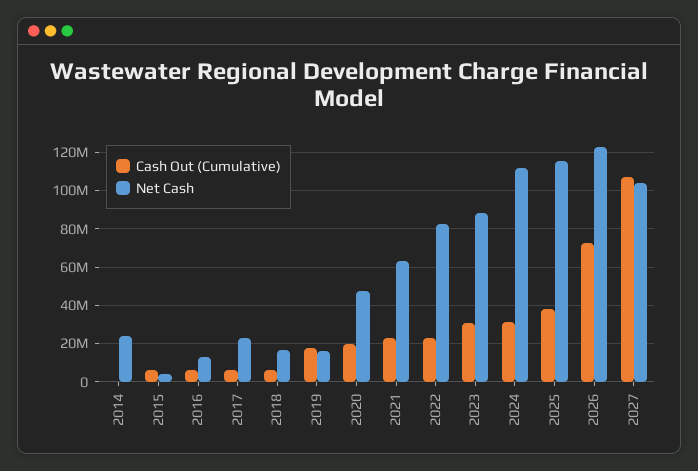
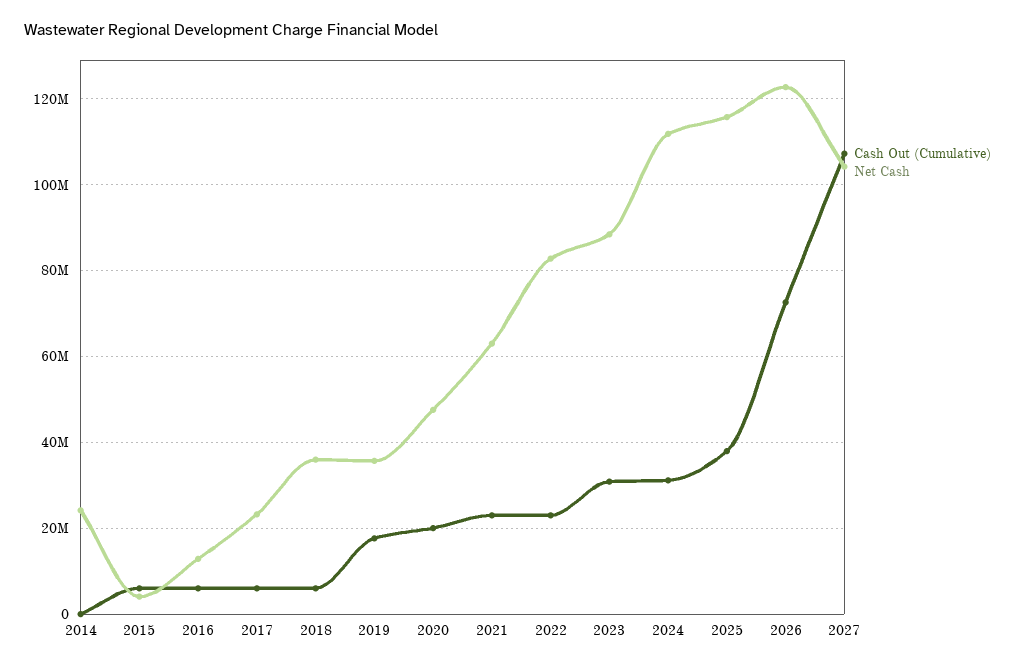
  {
    "Cash Out (Cumulative)": {
      "2014": 0,
      "2015": 6000000,
      "2016": 6000000,
      "2017": 6000000,
      "2018": 6000000,
      "2019": 18000000,
      "2020": 20000000,
      "2021": 24000000,
      "2022": 24000000,
      "2023": 30000000,
      "2024": 32000000,
      "2025": 38000000,
      "2026": 72000000,
      "2027": 108000000
    },
    "Net Cash": {
      "2014": 24000000,
      "2015": 4000000,
      "2016": 12000000,
      "2017": 24000000,
-     "2018": 15000000,
+     "2018": 36000000,
-     "2019": 15000000,
+     "2019": 36000000,
      "2020": 48000000,
      "2021": 64000000,
      "2022": 82000000,
      "2023": 88000000,
      "2024": 112000000,
      "2025": 116000000,
      "2026": 122000000,
      "2027": 104000000
    }
  }

